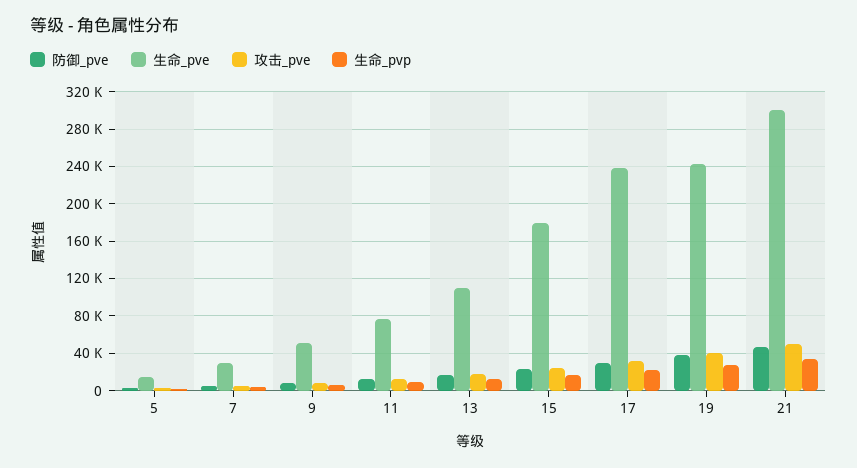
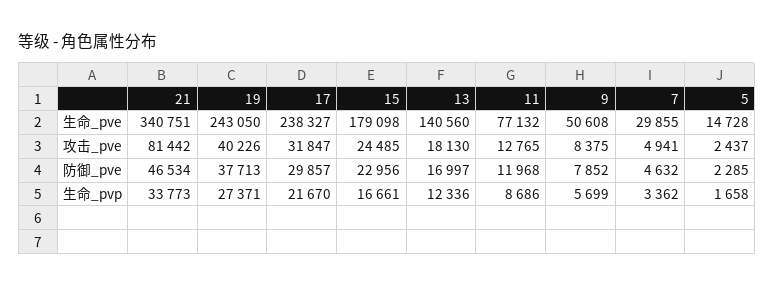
  {
    "防御_pve": {
      "5": 2285,
      "7": 4632,
      "9": 7852,
      "11": 11968,
      "13": 16997,
      "15": 22956,
      "17": 29857,
      "19": 37713,
      "21": 46534
    },
    "生命_pve": {
      "5": 14728,
      "7": 29855,
      "9": 50608,
      "11": 77132,
-     "13": 110000,
+     "13": 140560,
      "15": 179098,
      "17": 238327,
      "19": 243050,
-     "21": 300000
+     "21": 340751
    },
    "攻击_pve": {
      "5": 2437,
      "7": 4941,
      "9": 8375,
      "11": 12765,
      "13": 18130,
      "15": 24485,
      "17": 31847,
      "19": 40226,
-     "21": 50000
+     "21": 81442
    },
    "生命_pvp": {
      "5": 1658,
      "7": 3362,
      "9": 5699,
      "11": 8686,
      "13": 12336,
      "15": 16661,
      "17": 21670,
      "19": 27371,
      "21": 33773
    }
  }

